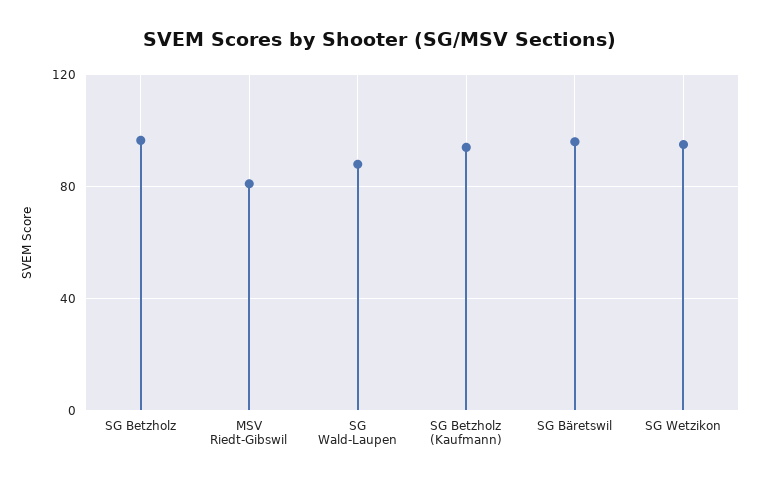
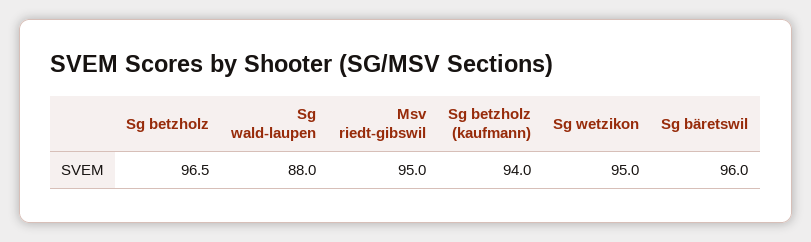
  {
    "SG Betzholz": 96.5,
-   "MSV Riedt-Gibswil": 80,
+   "MSV Riedt-Gibswil": 95,
    "SG Wald-Laupen": 88,
    "SG Betzholz (Kaufmann)": 94,
    "SG Bäretswil": 96,
    "SG Wetzikon": 95
  }

